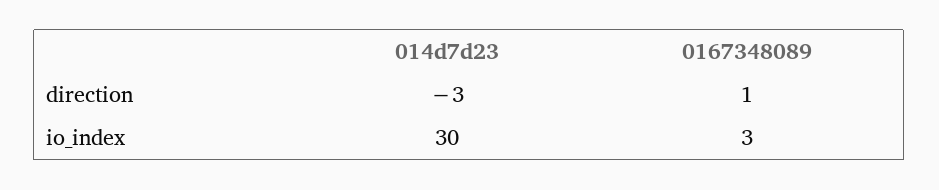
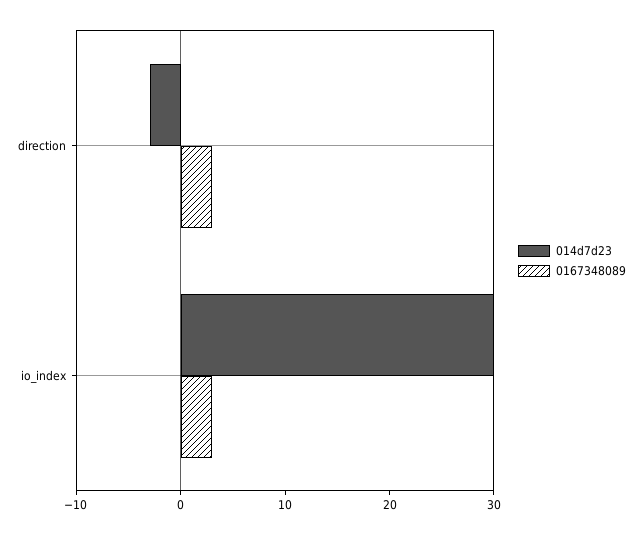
  {
    "014d7d23": {
      "direction": -3,
      "io_index": 30
    },
    "0167348089": {
-     "direction": 1,
+     "direction": 3,
      "io_index": 3
    }
  }

